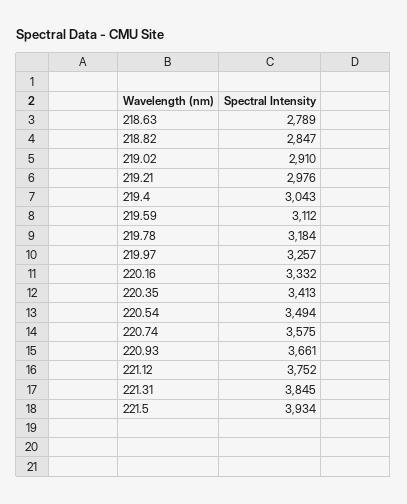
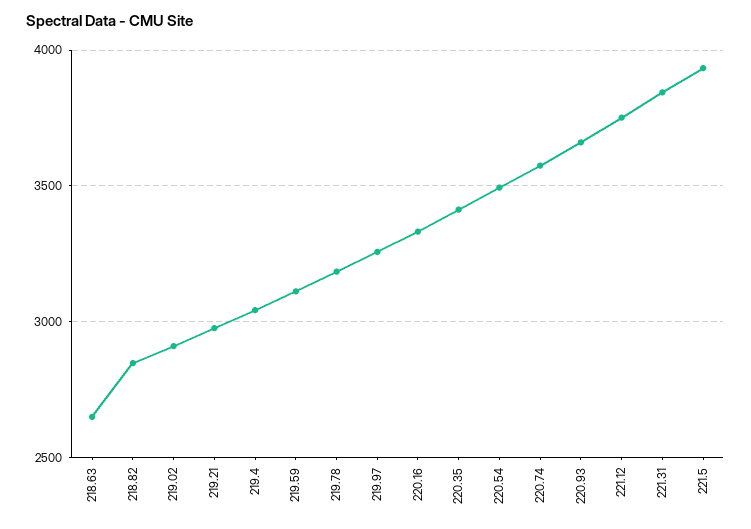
  {
-   "218.63": 2789,
+   "218.63": 2650,
    "218.82": 2847,
    "219.02": 2910,
    "219.21": 2976,
    "219.4": 3043,
    "219.59": 3112,
    "219.78": 3184,
    "219.97": 3257,
    "220.16": 3332,
    "220.35": 3413,
    "220.54": 3494,
    "220.74": 3575,
    "220.93": 3661,
    "221.12": 3752,
    "221.31": 3845,
    "221.5": 3934
  }

